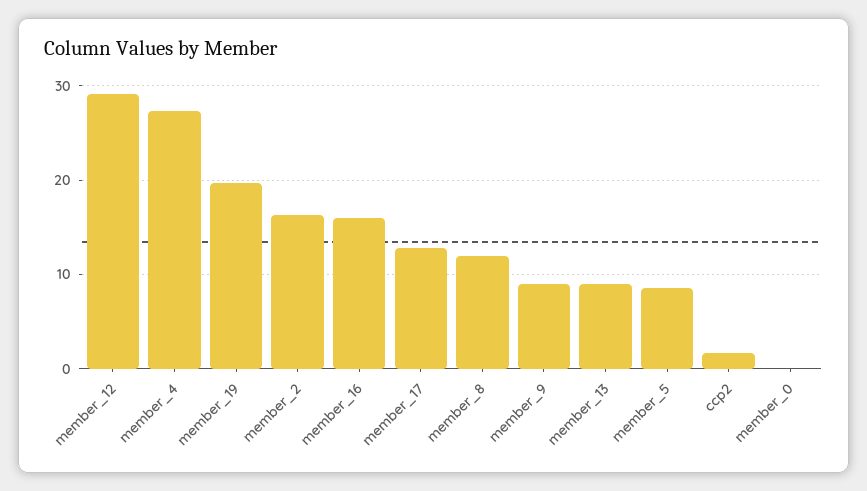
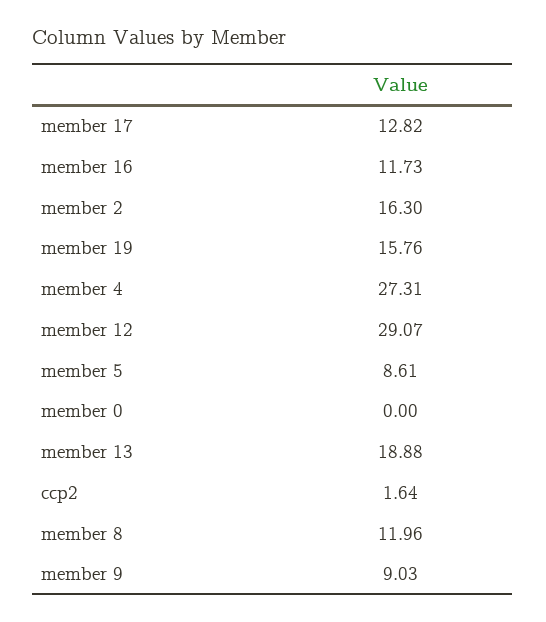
  {
    "member_12": 29.07,
    "member_4": 27.31,
-   "member_19": 20,
+   "member_19": 15.76,
    "member_2": 16.3,
-   "member_16": 16,
+   "member_16": 11.73,
    "member_17": 12.82,
    "member_8": 11.96,
    "member_9": 9.03,
-   "member_13": 9,
+   "member_13": 18.88,
    "member_5": 8.61,
    "ccp2": 1.64,
    "member_0": 0
  }

